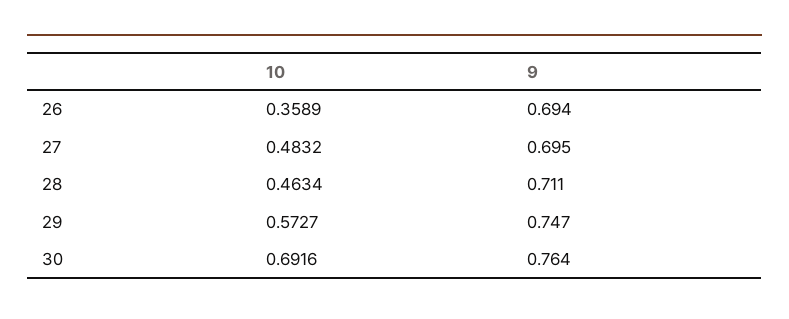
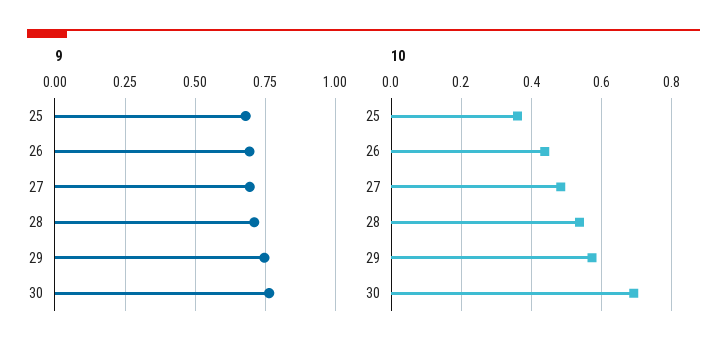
  {
    "10": {
-     "26": 0.3589,
+     "26": 0.44,
      "27": 0.4832,
-     "28": 0.4634,
+     "28": 0.54,
      "29": 0.5727,
-     "30": 0.6916
+     "30": 0.6916,
+     "25": 0.36
    },
    "9": {
      "26": 0.694,
      "27": 0.695,
      "28": 0.711,
      "29": 0.747,
-     "30": 0.764
+     "30": 0.764,
+     "25": 0.675
    }
  }

